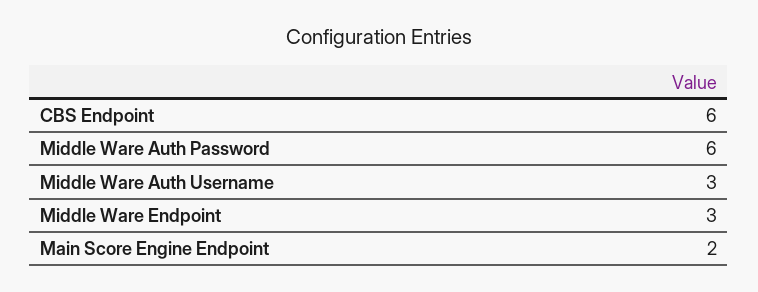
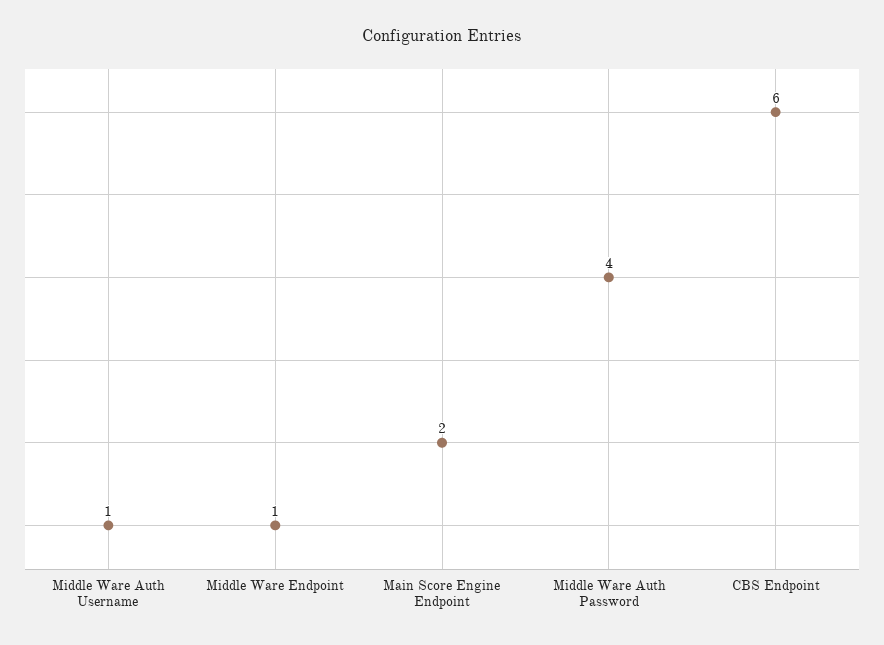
  {
    "CBS Endpoint": 6,
-   "Middle Ware Auth Password": 6,
+   "Middle Ware Auth Password": 4,
-   "Middle Ware Auth Username": 3,
+   "Middle Ware Auth Username": 1,
-   "Middle Ware Endpoint": 3,
+   "Middle Ware Endpoint": 1,
    "Main Score Engine Endpoint": 2
  }

